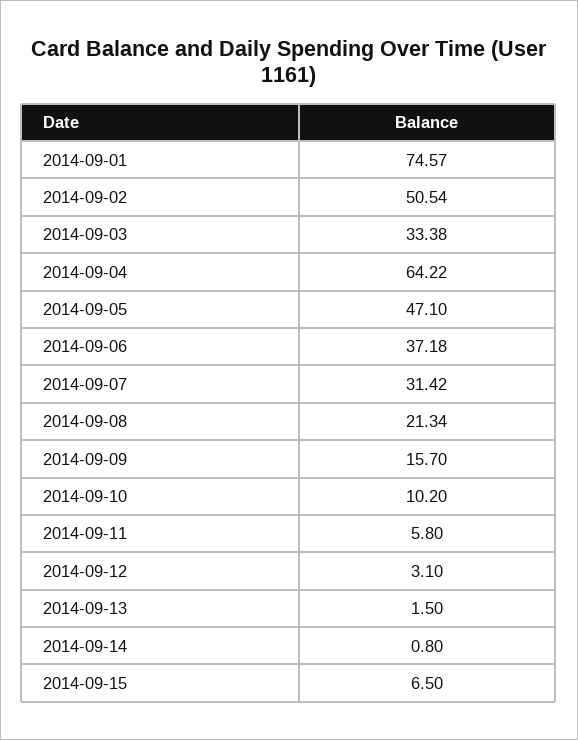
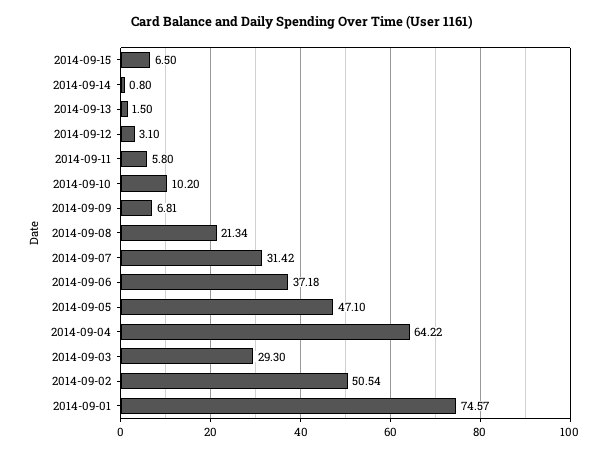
  {
    "2014-09-01": 74.57,
    "2014-09-02": 50.54,
-   "2014-09-03": 33.38,
+   "2014-09-03": 29.3,
    "2014-09-04": 64.22,
    "2014-09-05": 47.1,
    "2014-09-06": 37.18,
    "2014-09-07": 31.42,
    "2014-09-08": 21.34,
-   "2014-09-09": 15.7,
+   "2014-09-09": 6.81,
    "2014-09-10": 10.2,
    "2014-09-11": 5.8,
    "2014-09-12": 3.1,
    "2014-09-13": 1.5,
    "2014-09-14": 0.8,
    "2014-09-15": 6.5
  }

